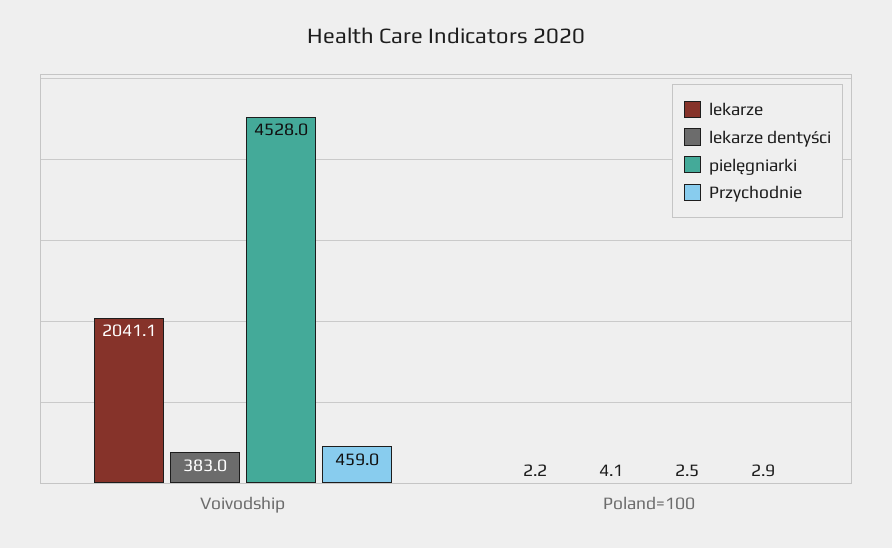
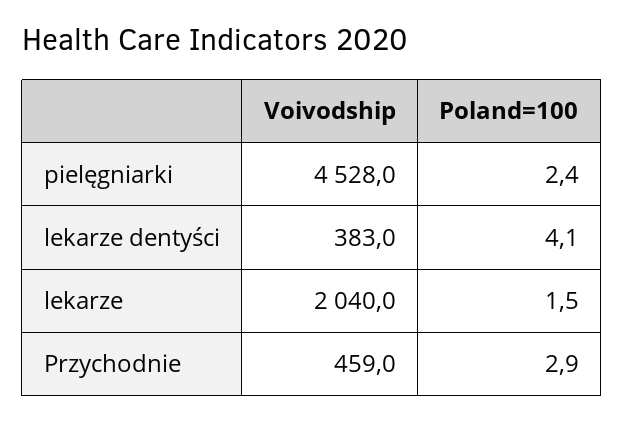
  {
    "lekarze": {
-     "Voivodship": 2041.1,
+     "Voivodship": 2040,
-     "Poland=100": 2.2
+     "Poland=100": 1.5
    },
    "lekarze dentyści": {
      "Voivodship": 383,
      "Poland=100": 4.1
    },
    "pielęgniarki": {
      "Voivodship": 4528,
-     "Poland=100": 2.5
+     "Poland=100": 2.4
    },
    "Przychodnie": {
      "Voivodship": 459,
      "Poland=100": 2.9
    }
  }

